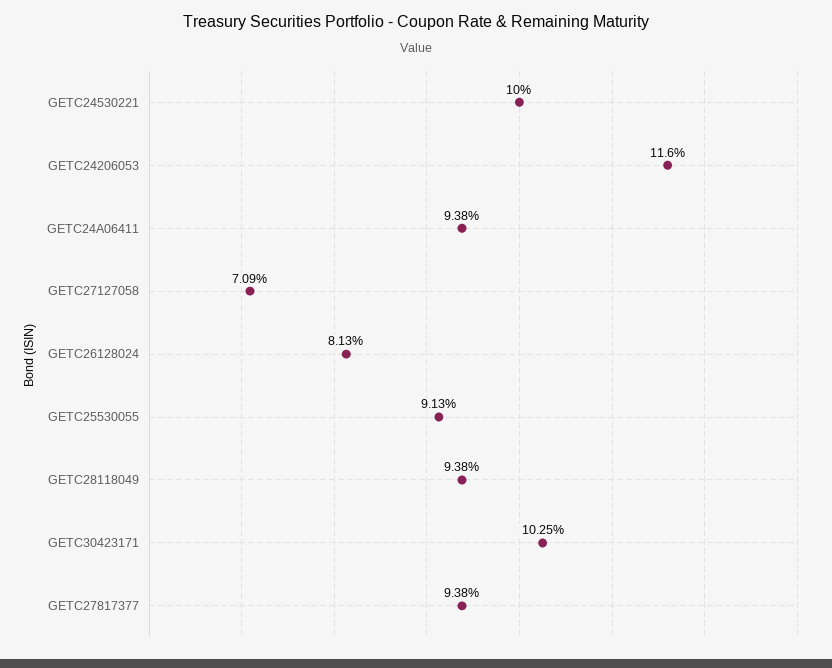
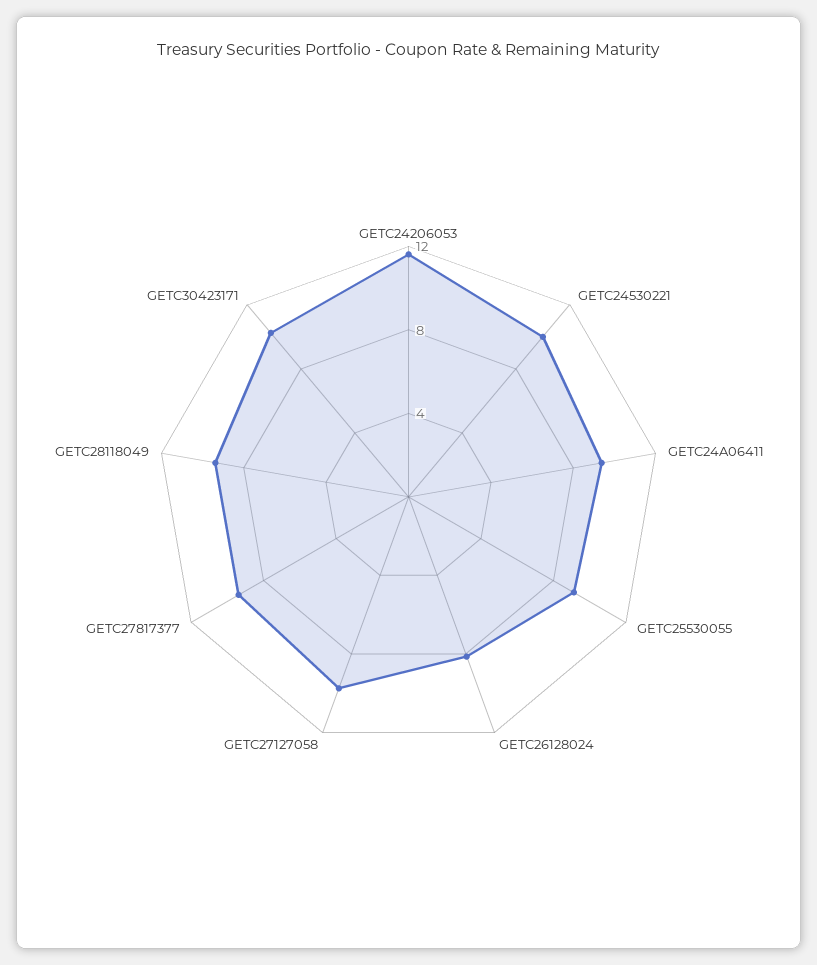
  {
    "GETC24530221": 10,
    "GETC24206053": 11.6,
    "GETC24A06411": 9.38,
-   "GETC27127058": 7.09,
+   "GETC27127058": 10,
    "GETC26128024": 8.13,
    "GETC25530055": 9.13,
    "GETC28118049": 9.38,
    "GETC30423171": 10.25,
    "GETC27817377": 9.38
  }

